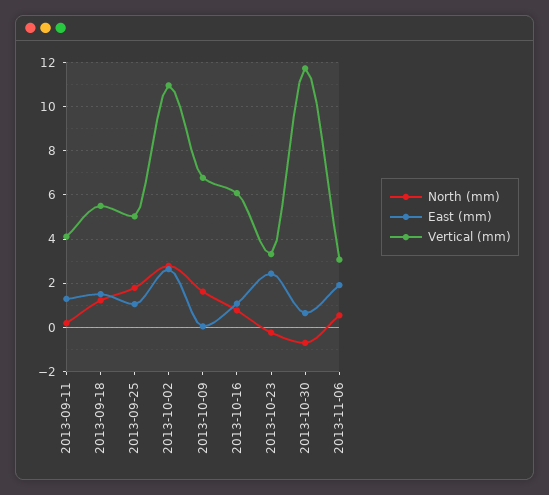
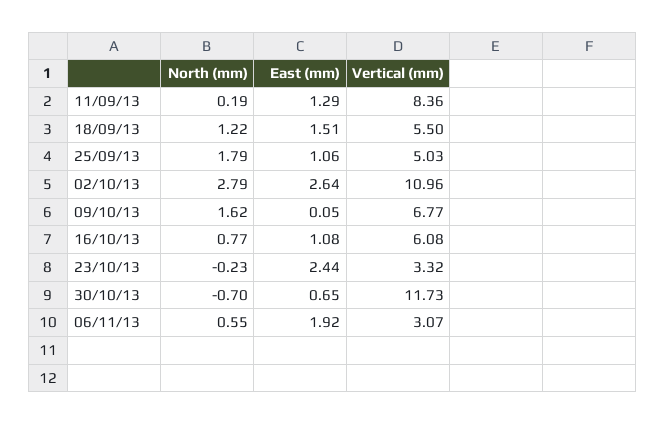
  {
    "North (mm)": {
      "2013-09-11": 0.19,
      "2013-09-18": 1.22,
      "2013-09-25": 1.79,
      "2013-10-02": 2.79,
      "2013-10-09": 1.62,
      "2013-10-16": 0.77,
      "2013-10-23": -0.23,
      "2013-10-30": -0.7,
      "2013-11-06": 0.55
    },
    "East (mm)": {
      "2013-09-11": 1.29,
      "2013-09-18": 1.51,
      "2013-09-25": 1.06,
      "2013-10-02": 2.64,
      "2013-10-09": 0.05,
      "2013-10-16": 1.08,
      "2013-10-23": 2.44,
      "2013-10-30": 0.65,
      "2013-11-06": 1.92
    },
    "Vertical (mm)": {
-     "2013-09-11": 4,
+     "2013-09-11": 8.36,
      "2013-09-18": 5.5,
      "2013-09-25": 5.03,
      "2013-10-02": 10.96,
      "2013-10-09": 6.77,
      "2013-10-16": 6.08,
      "2013-10-23": 3.32,
      "2013-10-30": 11.73,
      "2013-11-06": 3.07
    }
  }

